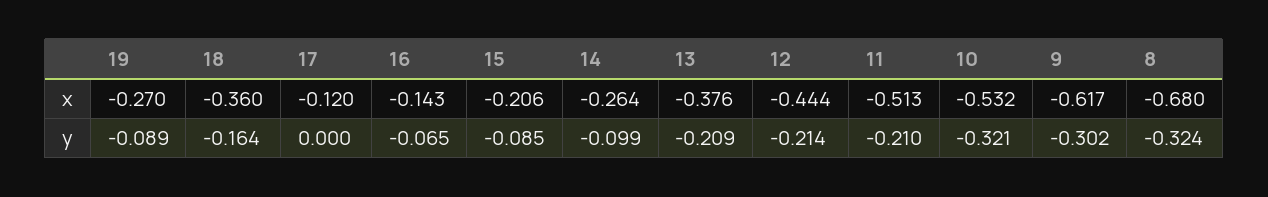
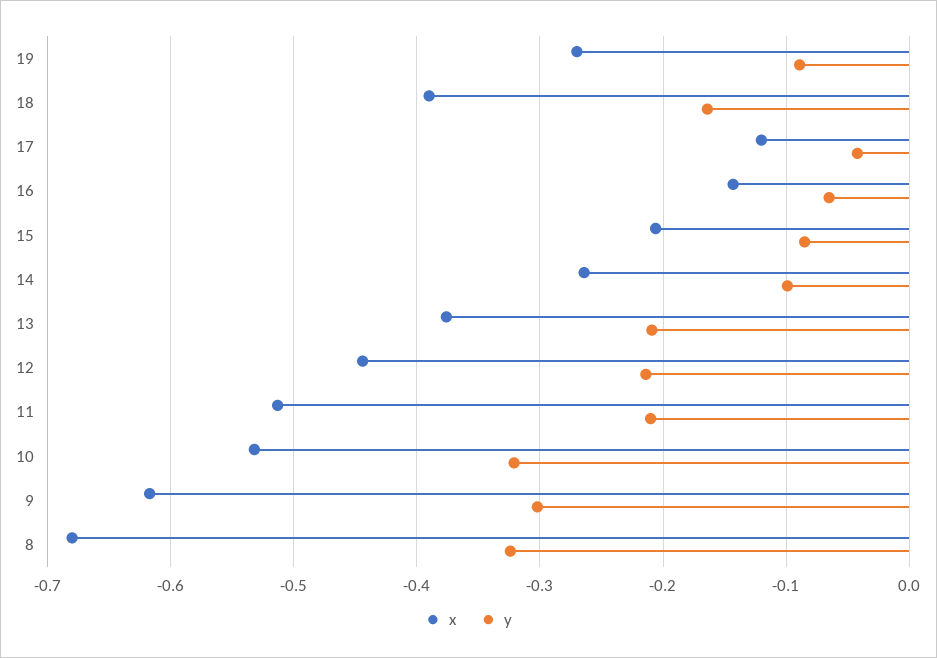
  {
    "x": {
      "19": -0.27,
-     "18": -0.36,
+     "18": -0.39,
      "17": -0.12,
      "16": -0.143,
      "15": -0.206,
      "14": -0.264,
      "13": -0.376,
      "12": -0.444,
      "11": -0.513,
      "10": -0.532,
      "9": -0.617,
      "8": -0.68
    },
    "y": {
      "19": -0.089,
      "18": -0.164,
-     "17": 0,
+     "17": -0.04,
      "16": -0.065,
      "15": -0.085,
      "14": -0.099,
      "13": -0.209,
      "12": -0.214,
      "11": -0.21,
      "10": -0.321,
      "9": -0.302,
      "8": -0.324
    }
  }

